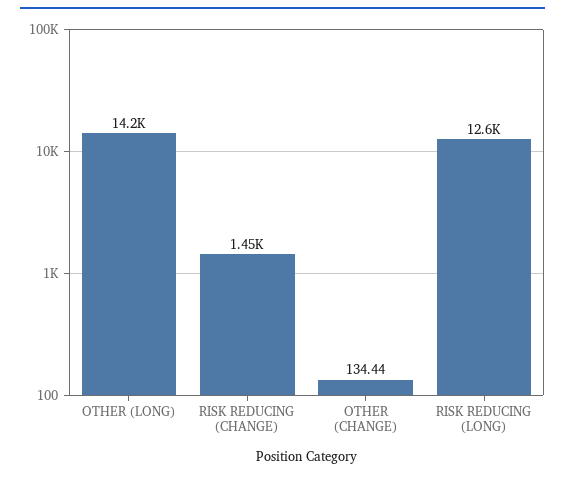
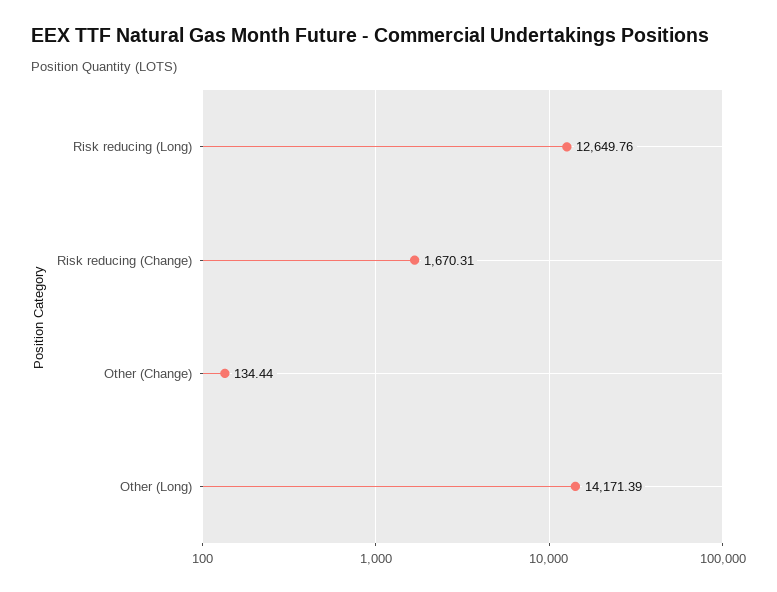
  {
    "OTHER (LONG)": 14171.39,
-   "RISK REDUCING (CHANGE)": 1450,
+   "RISK REDUCING (CHANGE)": 1670.31,
    "OTHER (CHANGE)": 134.44,
    "RISK REDUCING (LONG)": 12649.76
  }

